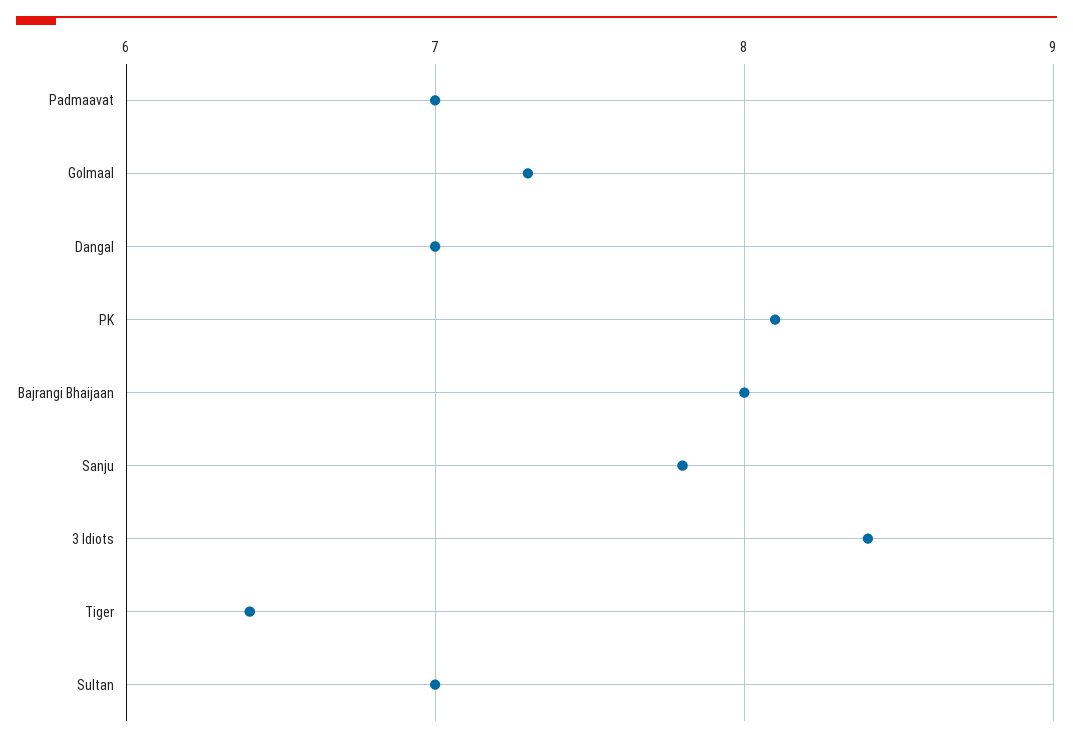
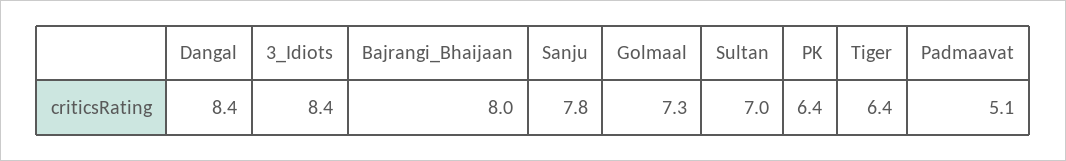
  {
-   "Padmaavat": 7,
+   "Padmaavat": 5.1,
    "Golmaal": 7.3,
-   "Dangal": 7,
+   "Dangal": 8.4,
-   "PK": 8.1,
+   "PK": 6.4,
    "Bajrangi Bhaijaan": 8,
    "Sanju": 7.8,
    "3 Idiots": 8.4,
    "Tiger": 6.4,
    "Sultan": 7
  }

